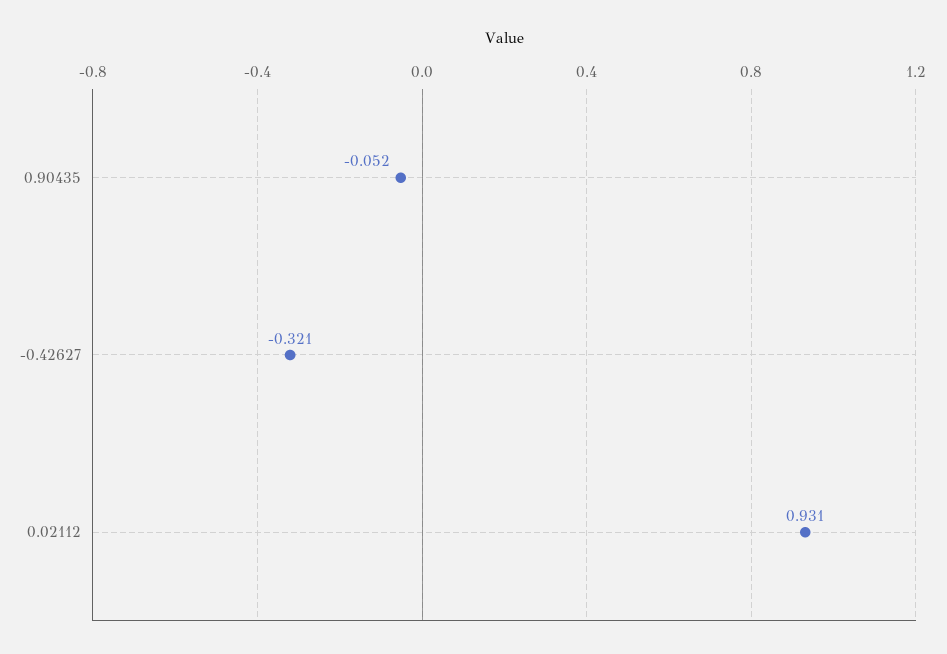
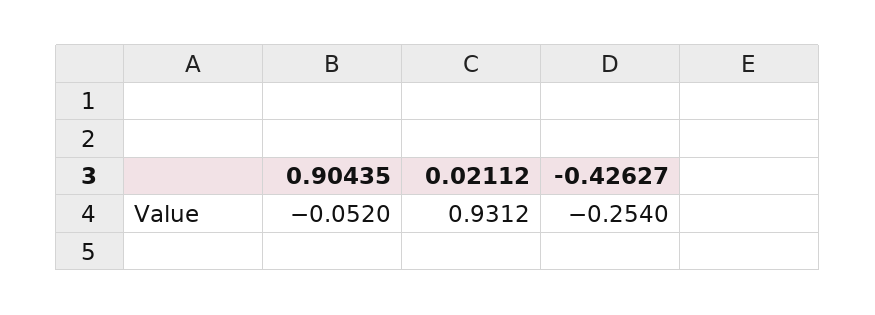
  {
    "0.90435": -0.052,
-   "-0.42627": -0.321,
+   "-0.42627": -0.254,
    "0.02112": 0.9312
  }

